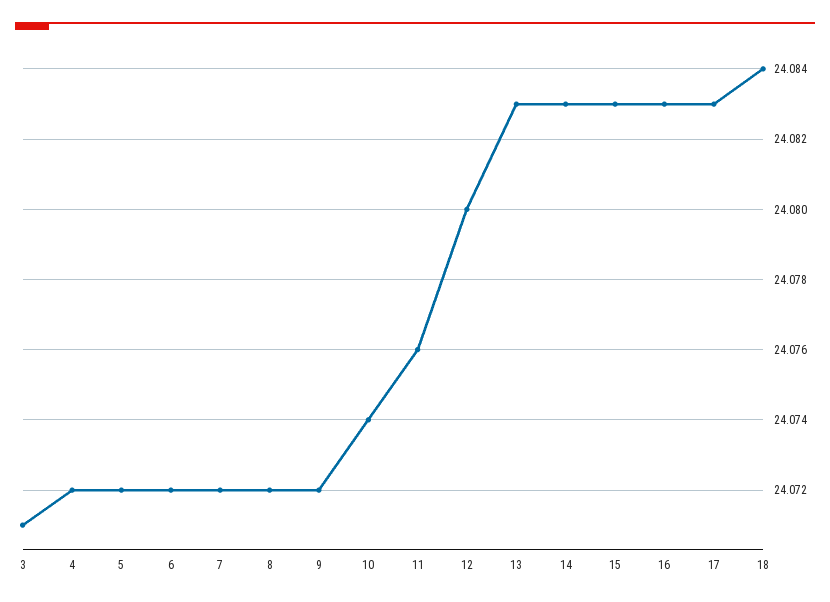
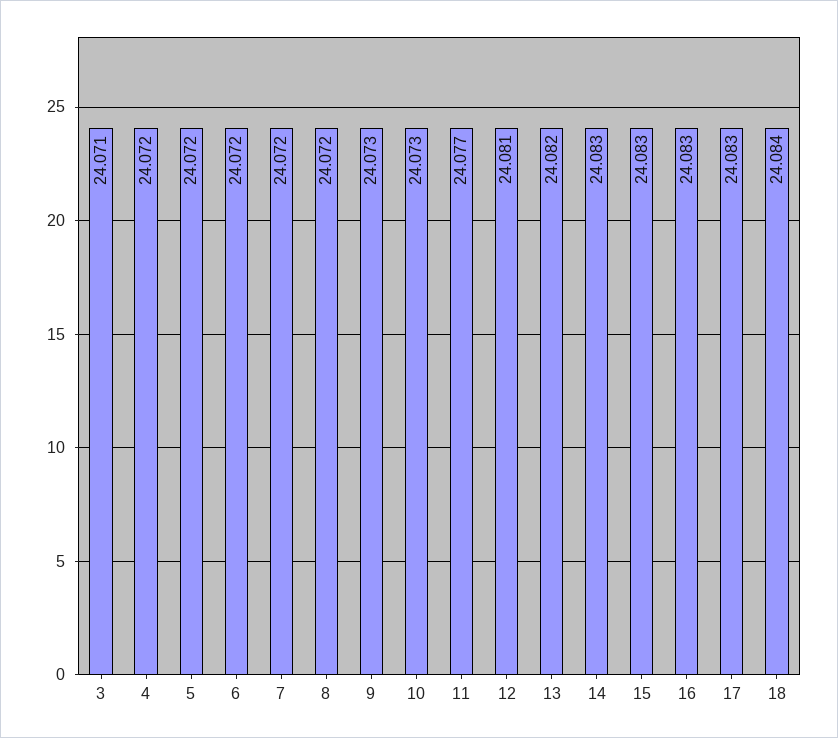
  {
    "3": 24.071,
    "4": 24.072,
    "5": 24.072,
    "6": 24.072,
    "7": 24.072,
    "8": 24.072,
-   "9": 24.072,
+   "9": 24.073,
-   "10": 24.074,
+   "10": 24.073,
-   "11": 24.076,
+   "11": 24.077,
-   "12": 24.08,
+   "12": 24.081,
-   "13": 24.083,
+   "13": 24.082,
    "14": 24.083,
    "15": 24.083,
    "16": 24.083,
    "17": 24.083,
    "18": 24.084
  }

